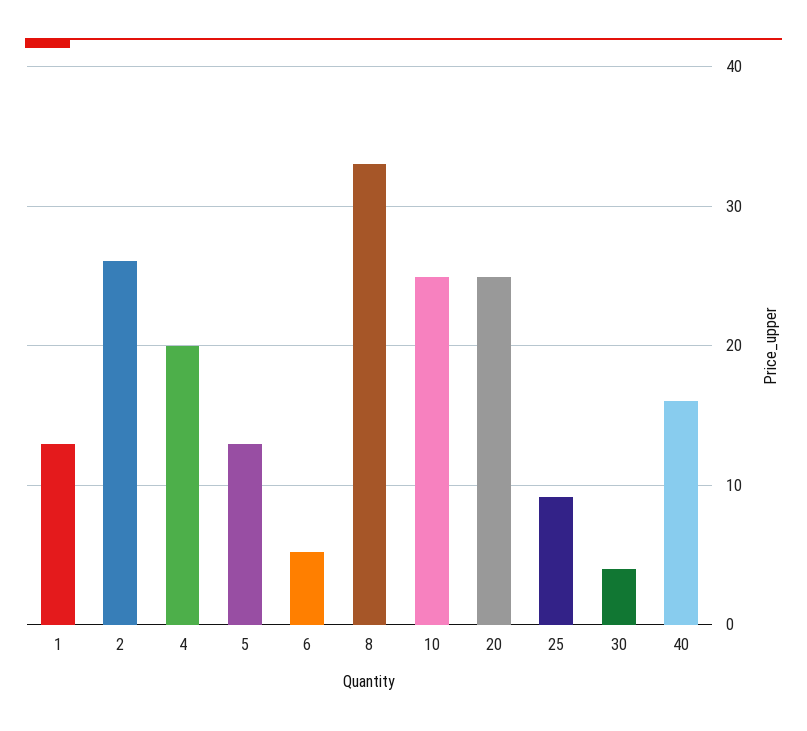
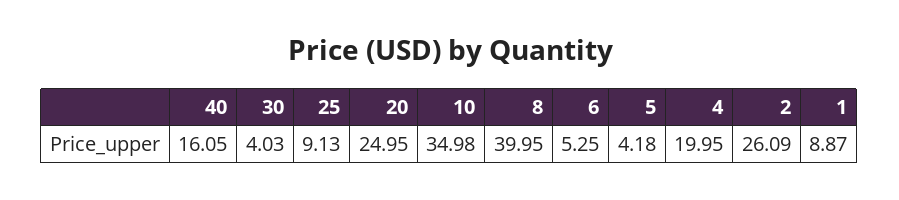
  {
-   "1": 13,
+   "1": 8.87,
    "2": 26.09,
    "4": 19.95,
-   "5": 13,
+   "5": 4.18,
    "6": 5.25,
-   "8": 33,
+   "8": 39.95,
-   "10": 25,
+   "10": 34.98,
    "20": 24.95,
    "25": 9.13,
    "30": 4.03,
    "40": 16.05
  }

